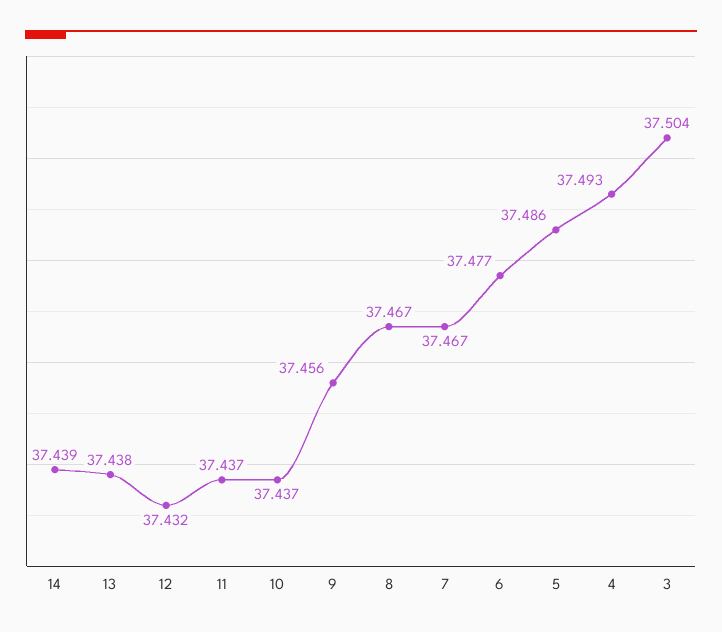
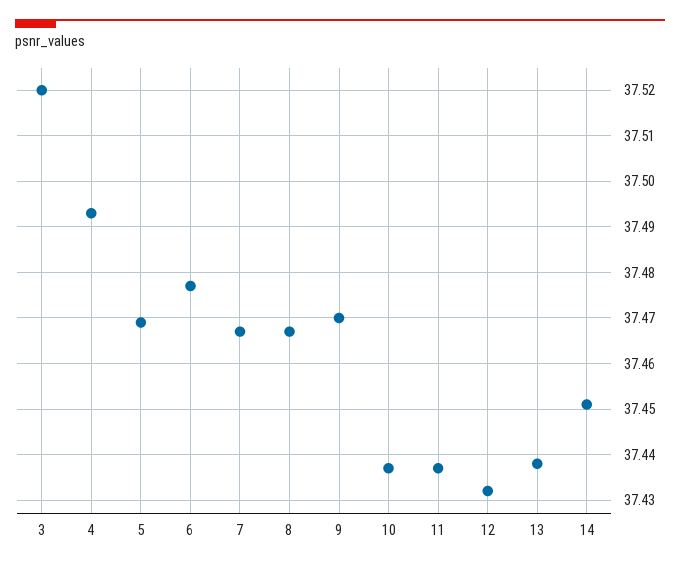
  {
-   "14": 37.439,
+   "14": 37.45,
    "13": 37.438,
    "12": 37.432,
    "11": 37.437,
    "10": 37.437,
-   "9": 37.456,
+   "9": 37.47,
    "8": 37.467,
    "7": 37.467,
    "6": 37.477,
-   "5": 37.486,
+   "5": 37.47,
    "4": 37.493,
-   "3": 37.504
+   "3": 37.52
  }

